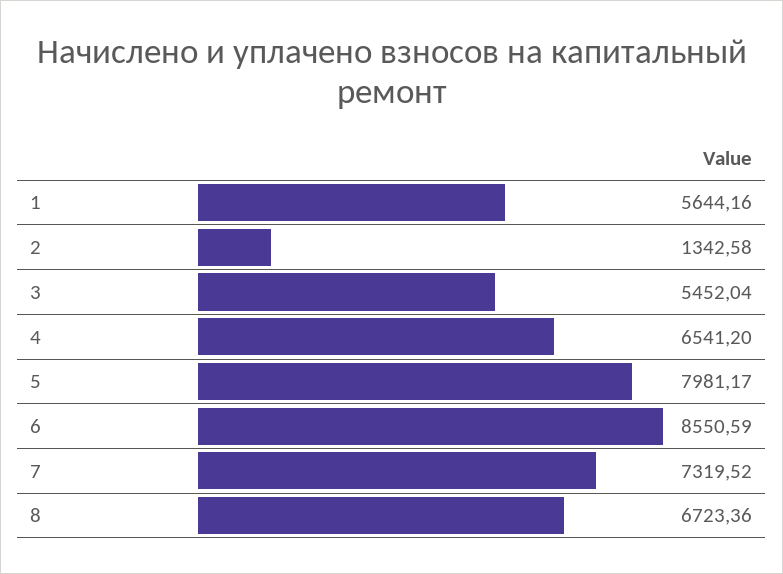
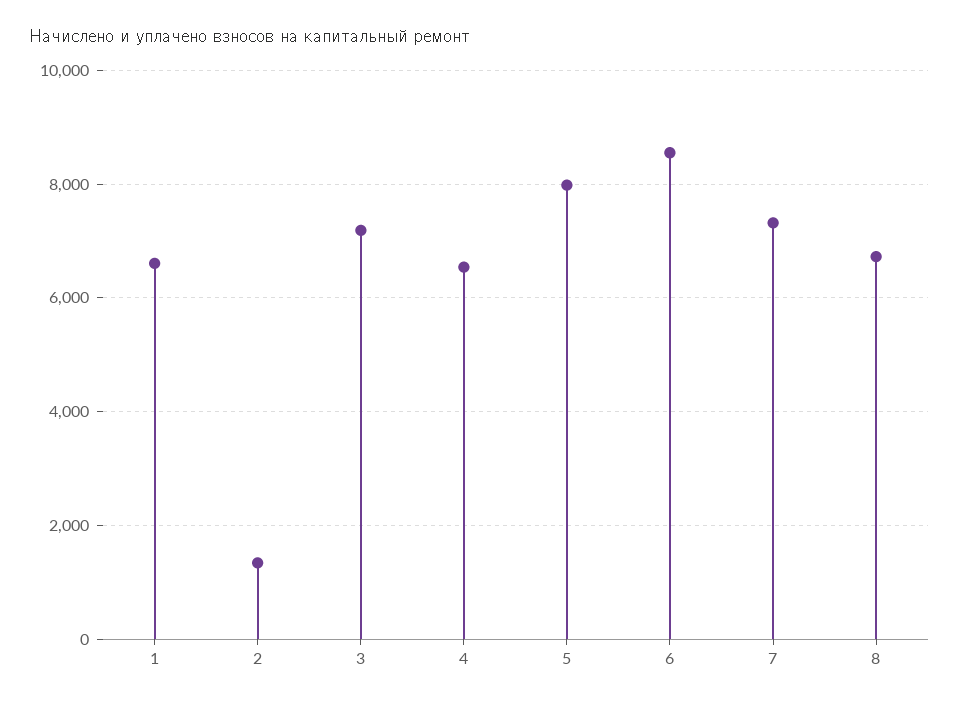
  {
-   "1": 5644.16,
+   "1": 6600,
    "2": 1342.58,
-   "3": 5452.04,
+   "3": 7200,
    "4": 6541.2,
    "5": 7981.17,
    "6": 8550.59,
    "7": 7319.52,
    "8": 6723.36
  }

